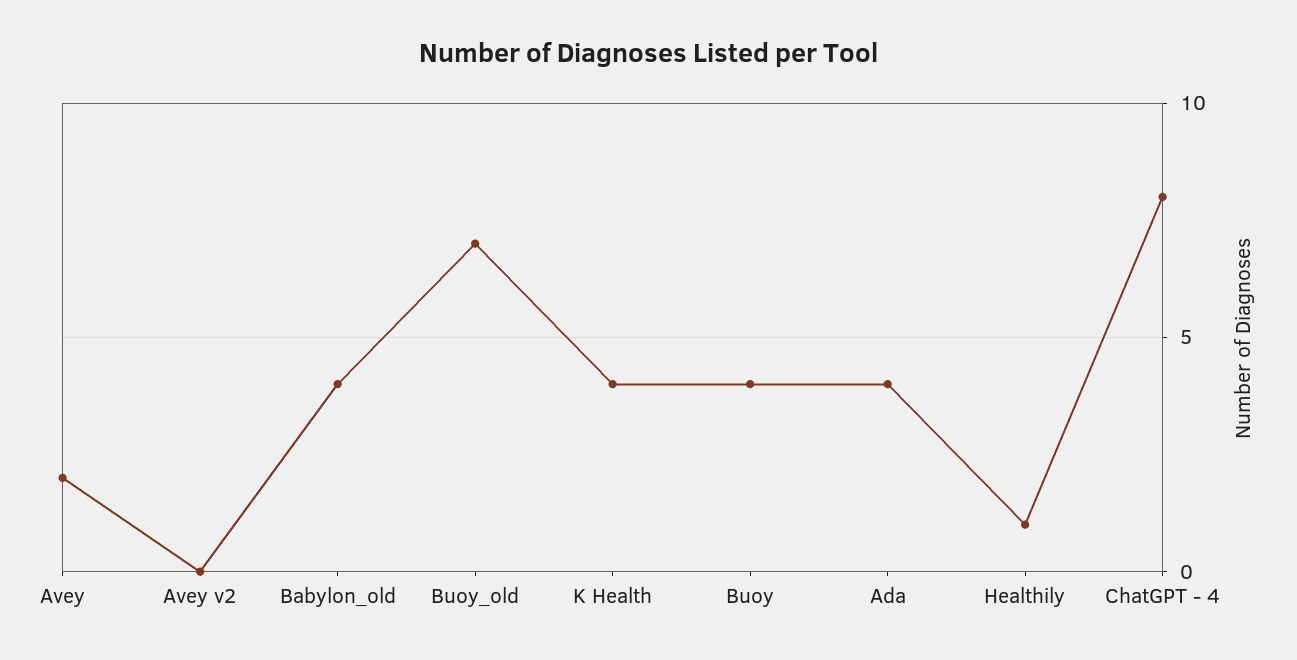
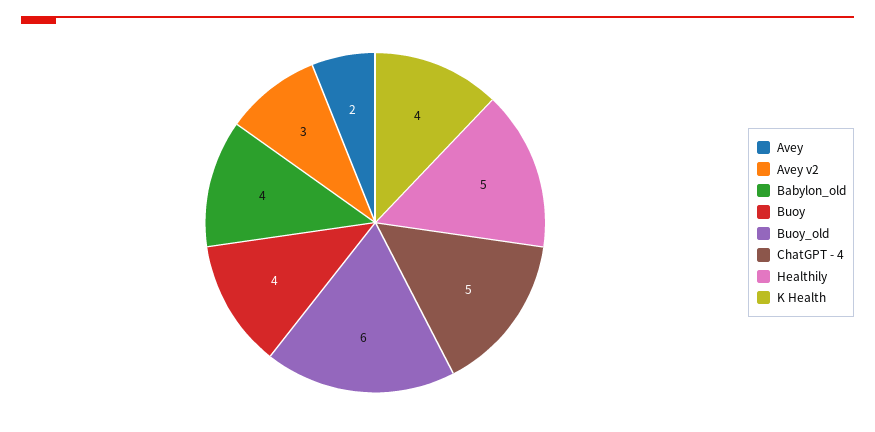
  {
    "Avey": 2,
-   "Avey v2": 0,
+   "Avey v2": 3,
    "Babylon_old": 4,
-   "Buoy_old": 7,
+   "Buoy_old": 6,
    "K Health": 4,
    "Buoy": 4,
-   "Ada": 4,
-   "Healthily": 1,
+   "Healthily": 5,
-   "ChatGPT - 4": 8
+   "ChatGPT - 4": 5
  }

